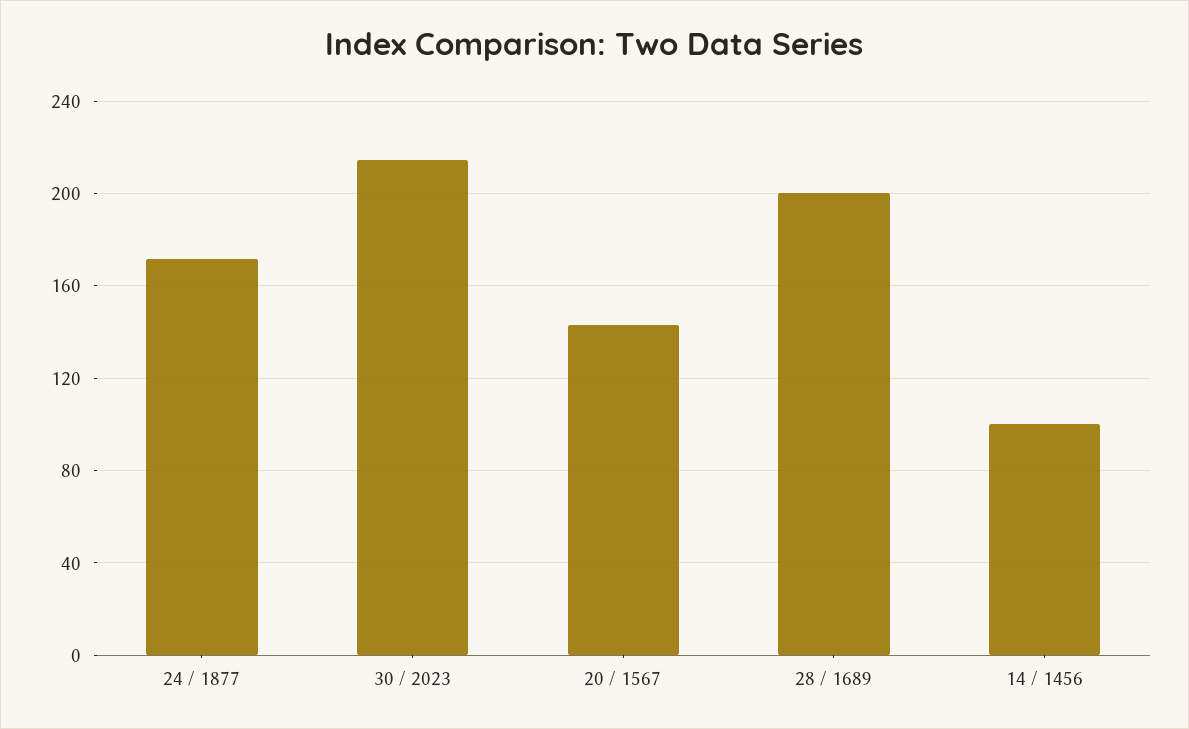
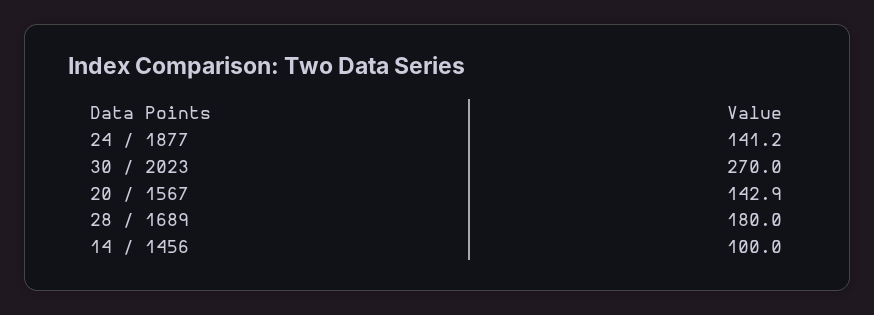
  {
-   "24 / 1877": 170,
+   "24 / 1877": 141.2,
-   "30 / 2023": 215,
+   "30 / 2023": 270,
    "20 / 1567": 142.9,
-   "28 / 1689": 200,
+   "28 / 1689": 180,
    "14 / 1456": 100
  }

